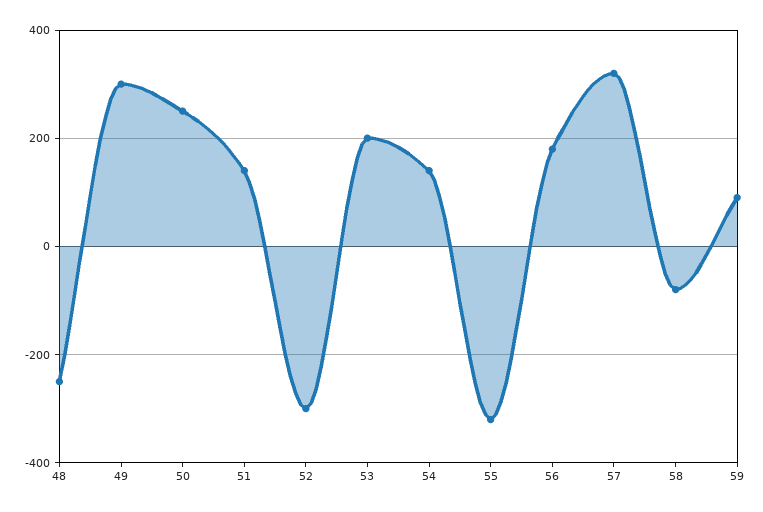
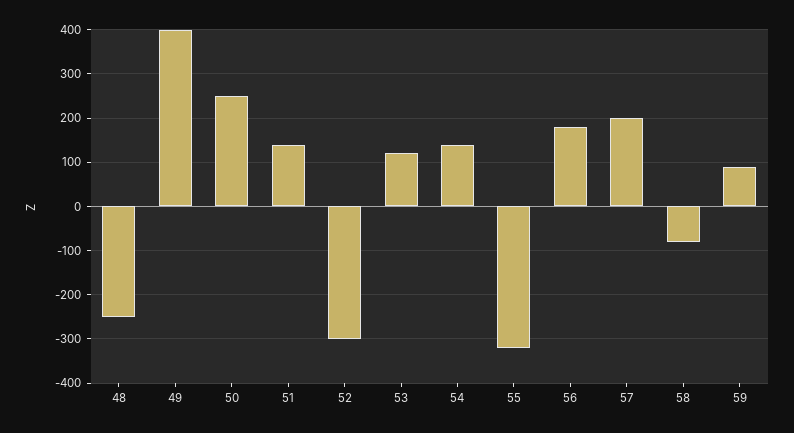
  {
    "48": -260,
-   "49": 300,
+   "49": 400,
    "50": 260,
    "51": 140,
    "52": -300,
-   "53": 200,
+   "53": 120,
    "54": 140,
    "55": -320,
    "56": 180,
-   "57": 320,
+   "57": 200,
    "58": -80,
    "59": 100
  }

